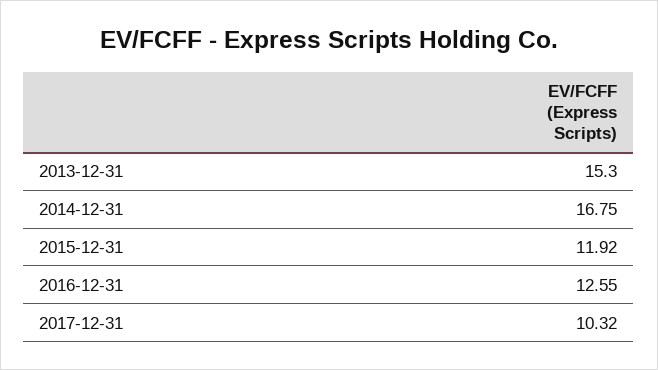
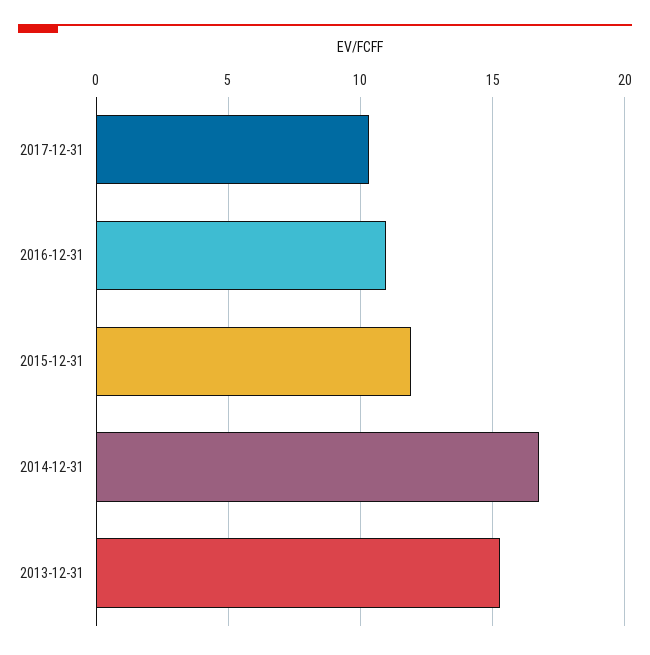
  {
    "2013-12-31": 15.3,
    "2014-12-31": 16.75,
    "2015-12-31": 11.92,
-   "2016-12-31": 12.55,
+   "2016-12-31": 11,
    "2017-12-31": 10.32
  }

